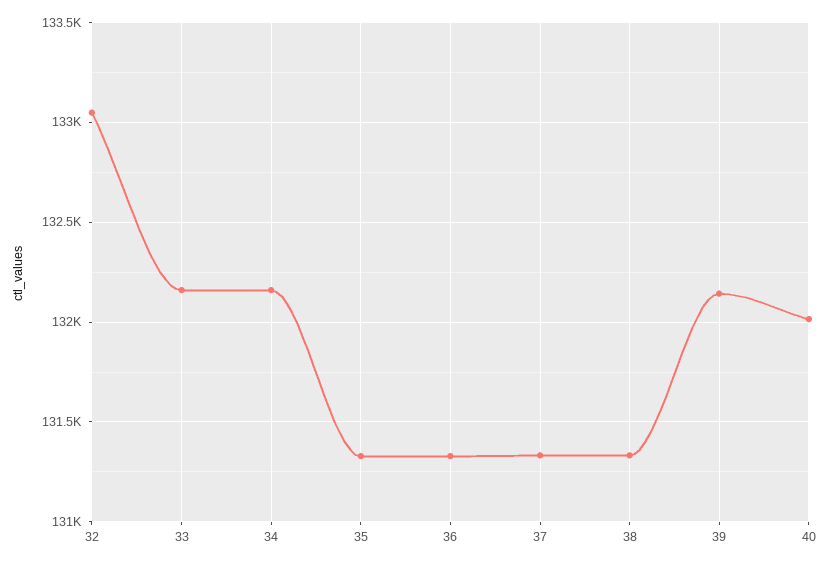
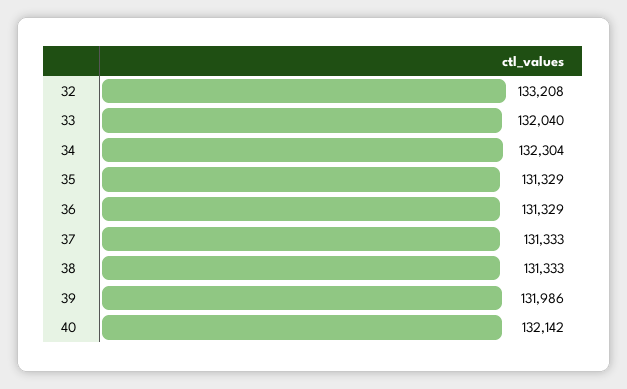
  {
-   "32": 133050,
+   "32": 133208,
-   "33": 132150,
+   "33": 132040,
-   "34": 132150,
+   "34": 132304,
    "35": 131329,
    "36": 131329,
    "37": 131333,
    "38": 131333,
-   "39": 132150,
+   "39": 131986,
-   "40": 132000
+   "40": 132142
  }

